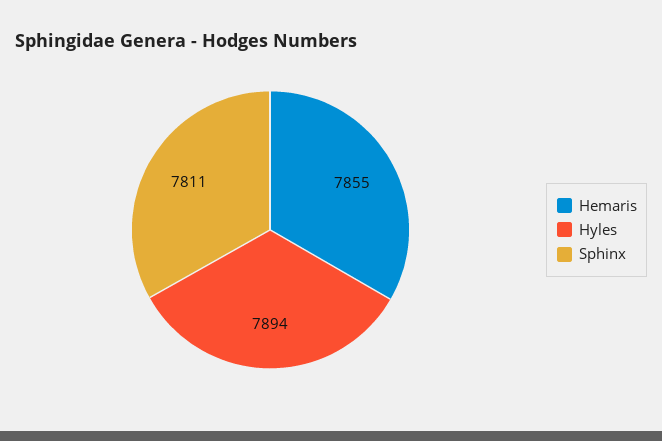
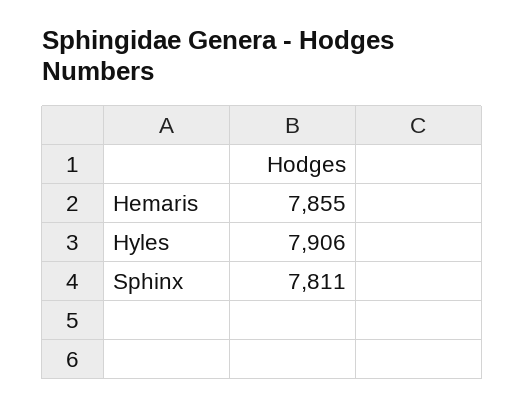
  {
    "Hemaris": 7855,
-   "Hyles": 7894,
+   "Hyles": 7906,
    "Sphinx": 7811
  }

